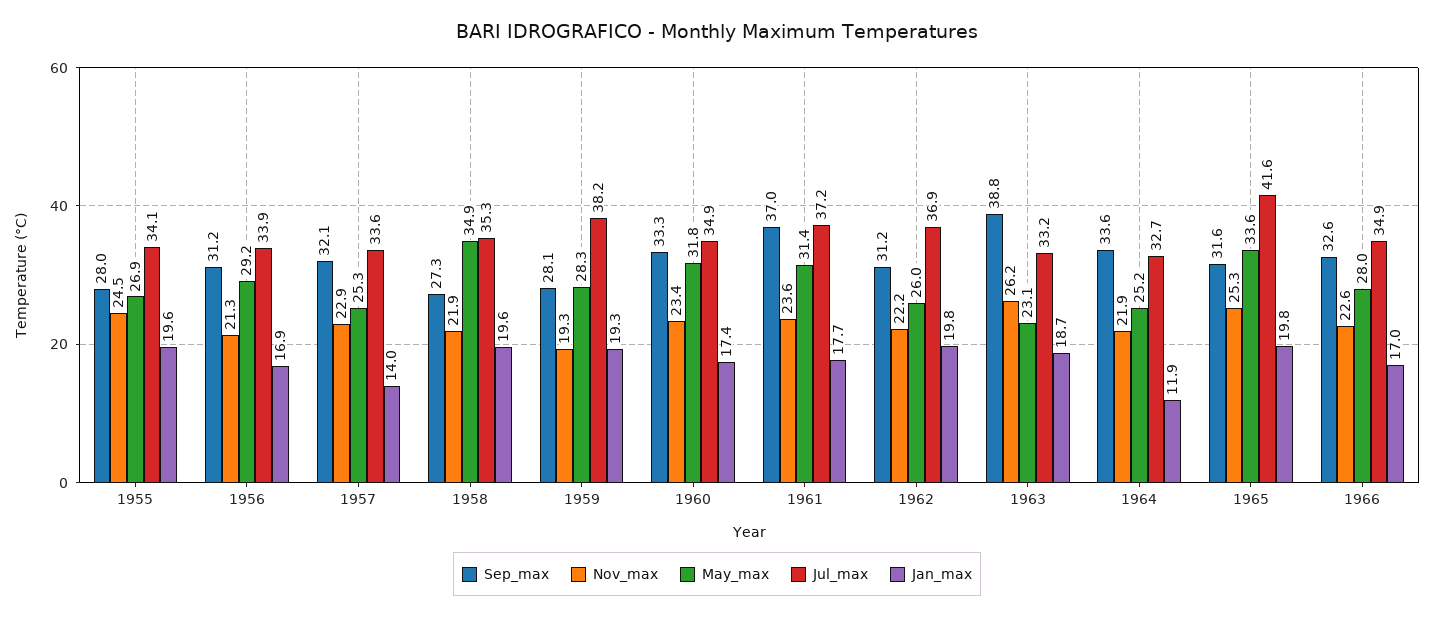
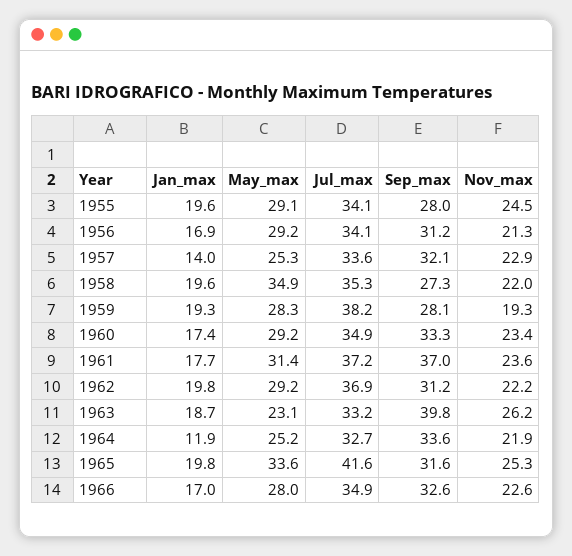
  {
    "Sep_max": {
      "1955": 28,
      "1956": 31.2,
      "1957": 32.1,
      "1958": 27.3,
      "1959": 28.1,
      "1960": 33.3,
      "1961": 37,
      "1962": 31.2,
-     "1963": 38.8,
+     "1963": 39.8,
      "1964": 33.6,
      "1965": 31.6,
      "1966": 32.6
    },
    "Nov_max": {
      "1955": 24.5,
      "1956": 21.3,
      "1957": 22.9,
-     "1958": 21.9,
+     "1958": 22,
      "1959": 19.3,
      "1960": 23.4,
      "1961": 23.6,
      "1962": 22.2,
      "1963": 26.2,
      "1964": 21.9,
      "1965": 25.3,
      "1966": 22.6
    },
    "May_max": {
-     "1955": 26.9,
+     "1955": 29.1,
      "1956": 29.2,
      "1957": 25.3,
      "1958": 34.9,
      "1959": 28.3,
-     "1960": 31.8,
+     "1960": 29.2,
      "1961": 31.4,
-     "1962": 26,
+     "1962": 29.2,
      "1963": 23.1,
      "1964": 25.2,
      "1965": 33.6,
      "1966": 28
    },
    "Jul_max": {
      "1955": 34.1,
-     "1956": 33.9,
+     "1956": 34.1,
      "1957": 33.6,
      "1958": 35.3,
      "1959": 38.2,
      "1960": 34.9,
      "1961": 37.2,
      "1962": 36.9,
      "1963": 33.2,
      "1964": 32.7,
      "1965": 41.6,
      "1966": 34.9
    },
    "Jan_max": {
      "1955": 19.6,
      "1956": 16.9,
      "1957": 14,
      "1958": 19.6,
      "1959": 19.3,
      "1960": 17.4,
      "1961": 17.7,
      "1962": 19.8,
      "1963": 18.7,
      "1964": 11.9,
      "1965": 19.8,
      "1966": 17
    }
  }

